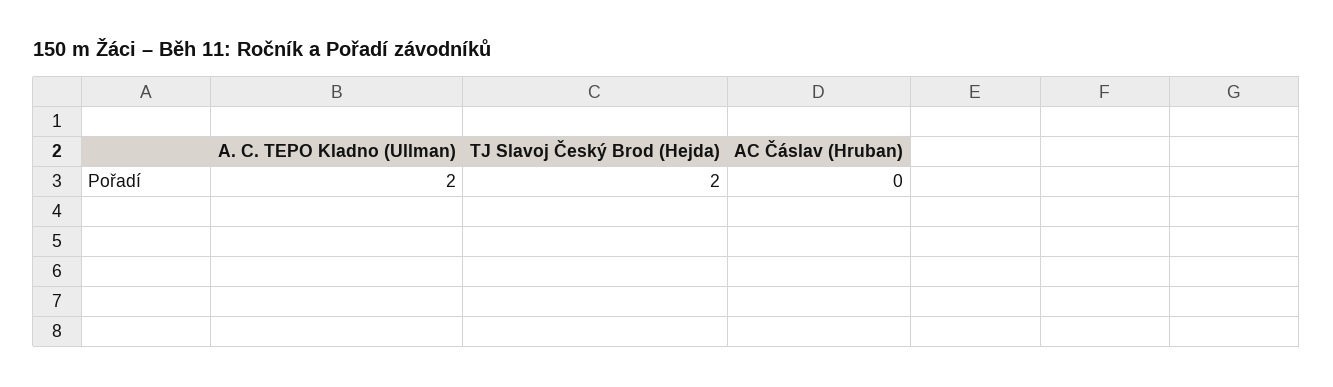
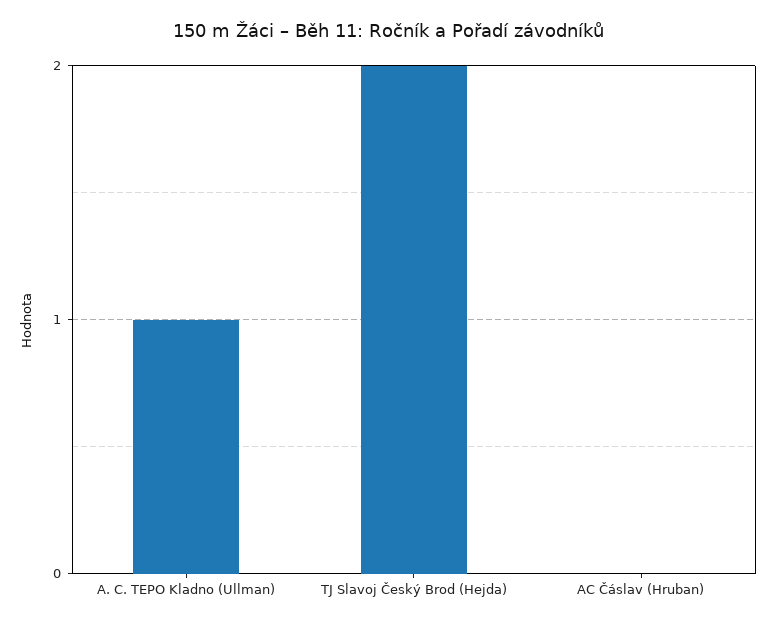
  {
-   "A. C. TEPO Kladno (Ullman)": 2,
+   "A. C. TEPO Kladno (Ullman)": 1,
    "TJ Slavoj Český Brod (Hejda)": 2,
    "AC Čáslav (Hruban)": 0
  }

